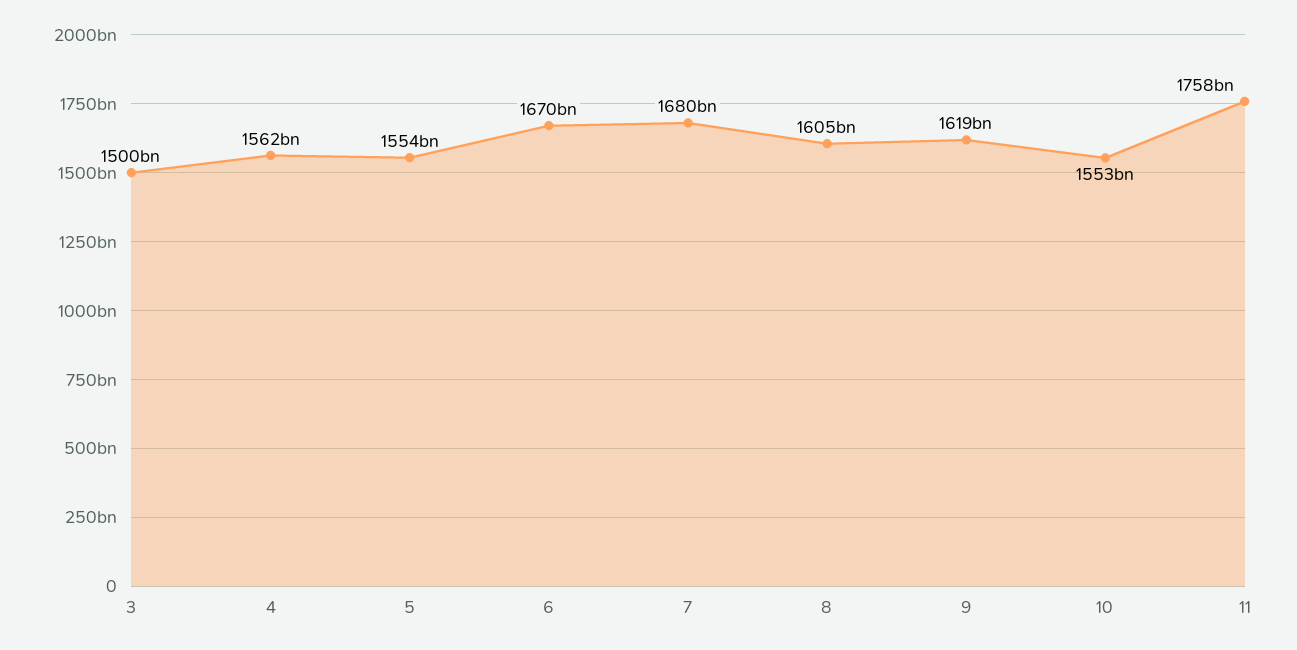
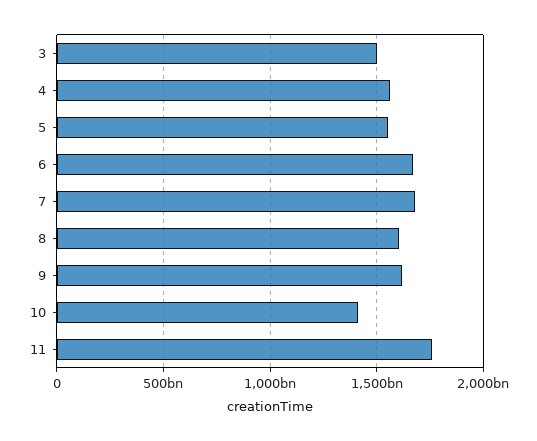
  {
    "3": 1500000000000,
    "4": 1562000000000,
    "5": 1554000000000,
    "6": 1670000000000,
    "7": 1680000000000,
    "8": 1605000000000,
    "9": 1619000000000,
-   "10": 1553000000000,
+   "10": 1400000000000,
    "11": 1758000000000
  }

